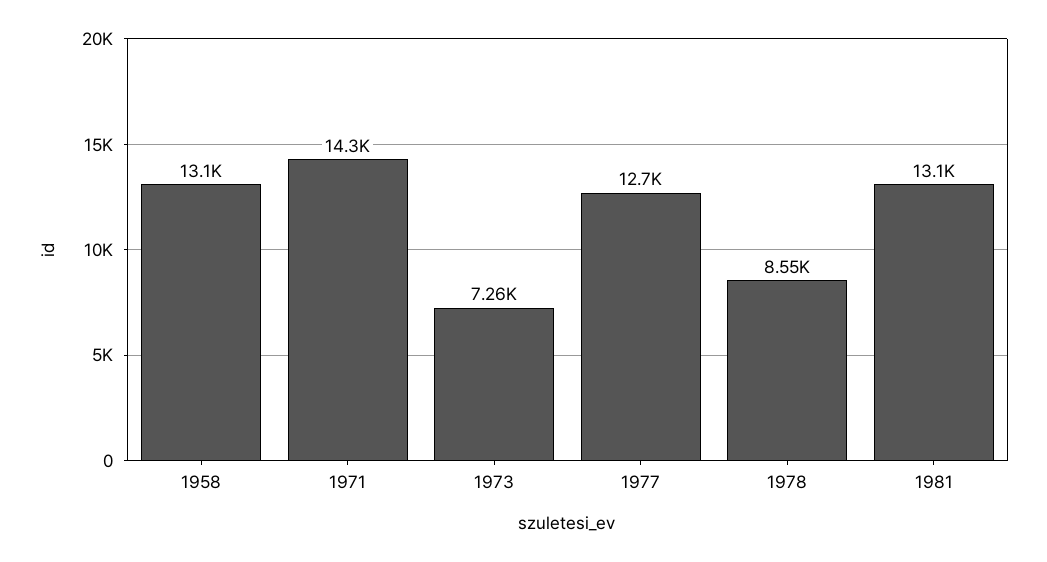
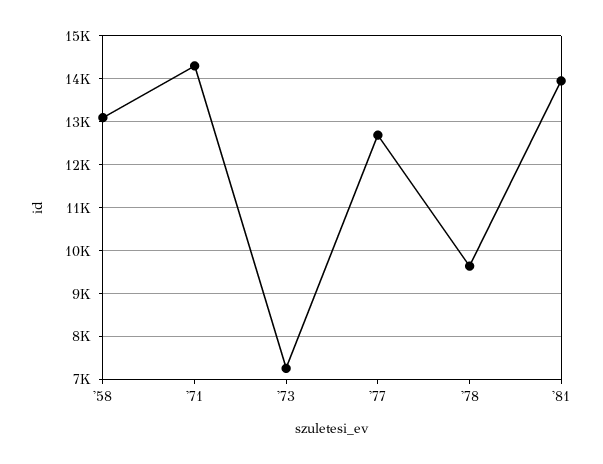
  {
    "1958": 13100,
    "1971": 14300,
    "1973": 7260,
    "1977": 12700,
-   "1978": 8550,
+   "1978": 9600,
-   "1981": 13100
+   "1981": 14000
  }

